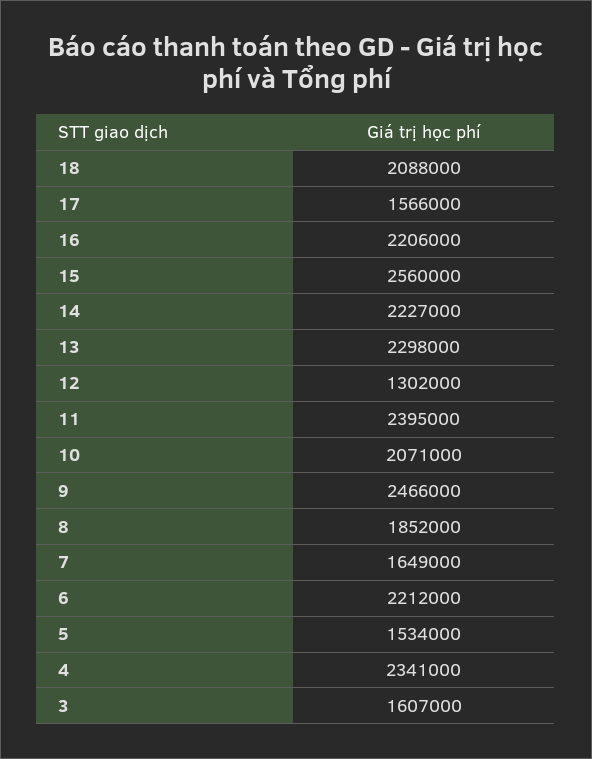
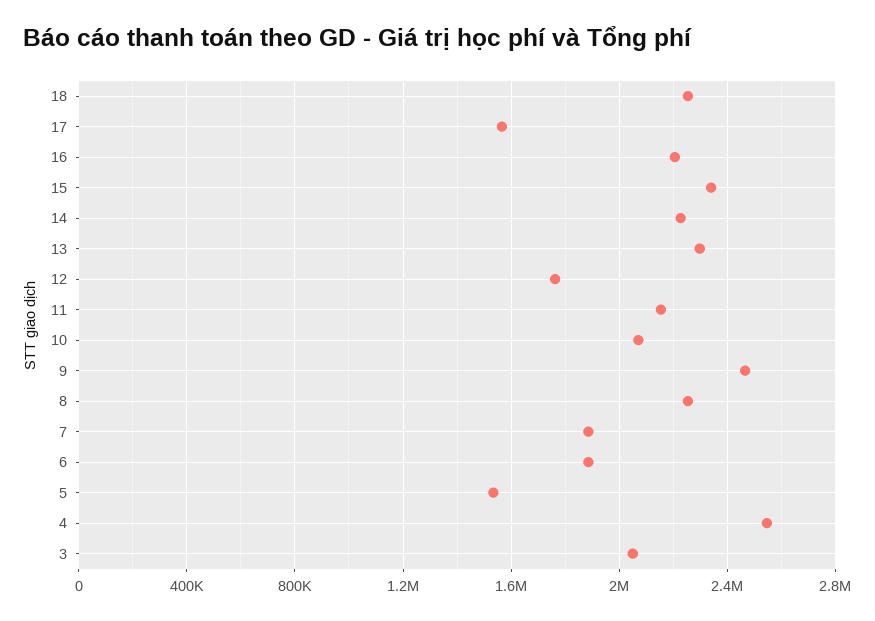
  {
-   "18": 2088000,
+   "18": 2250000,
    "17": 1566000,
    "16": 2206000,
-   "15": 2560000,
+   "15": 2350000,
    "14": 2227000,
    "13": 2298000,
-   "12": 1302000,
+   "12": 1750000,
-   "11": 2395000,
+   "11": 2150000,
    "10": 2071000,
    "9": 2466000,
-   "8": 1852000,
+   "8": 2250000,
-   "7": 1649000,
+   "7": 1900000,
-   "6": 2212000,
+   "6": 1900000,
    "5": 1534000,
-   "4": 2341000,
+   "4": 2550000,
-   "3": 1607000
+   "3": 2050000
  }

